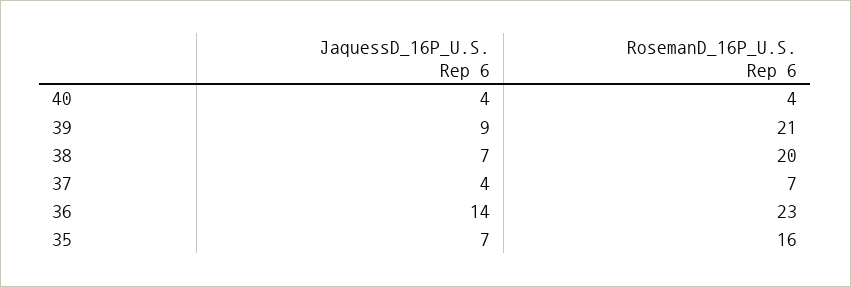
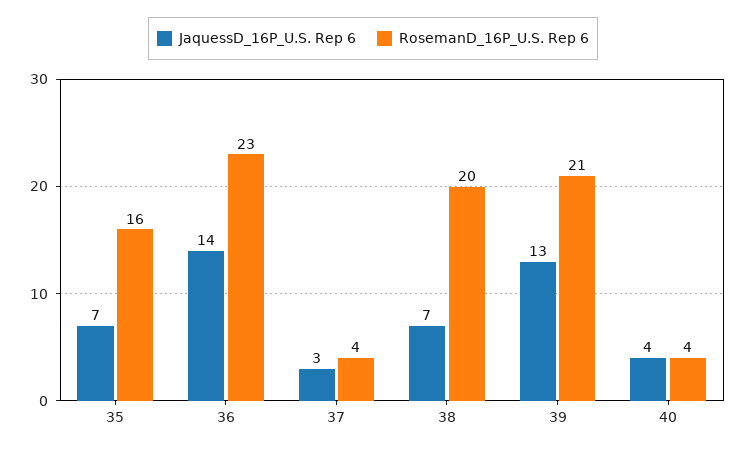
  {
    "JaquessD_16P_U.S. Rep 6": {
      "40": 4,
-     "39": 9,
+     "39": 13,
      "38": 7,
-     "37": 4,
+     "37": 3,
      "36": 14,
      "35": 7
    },
    "RosemanD_16P_U.S. Rep 6": {
      "40": 4,
      "39": 21,
      "38": 20,
-     "37": 7,
+     "37": 4,
      "36": 23,
      "35": 16
    }
  }

